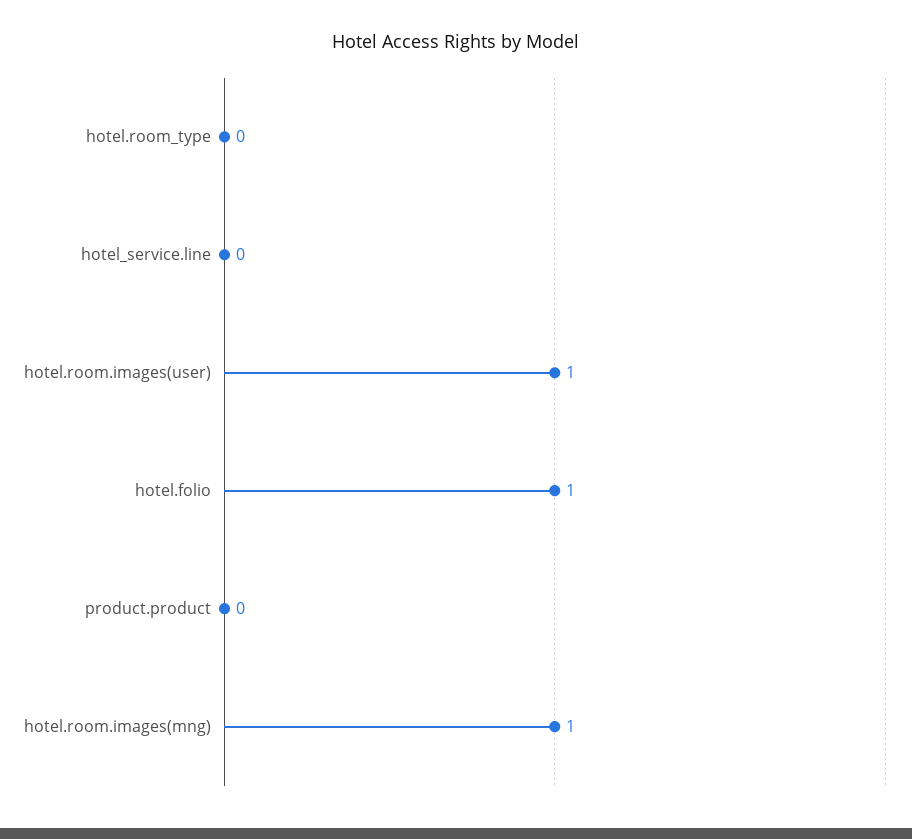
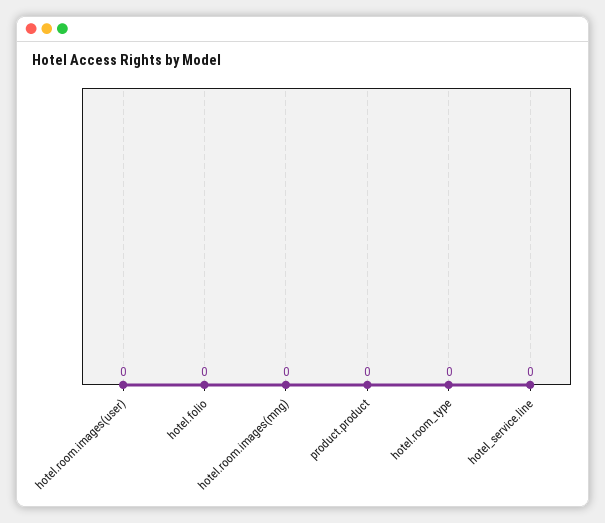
  {
    "hotel.room_type": 0,
    "hotel_service.line": 0,
-   "hotel.room.images(user)": 1,
+   "hotel.room.images(user)": 0,
-   "hotel.folio": 1,
+   "hotel.folio": 0,
    "product.product": 0,
-   "hotel.room.images(mng)": 1
+   "hotel.room.images(mng)": 0
  }

